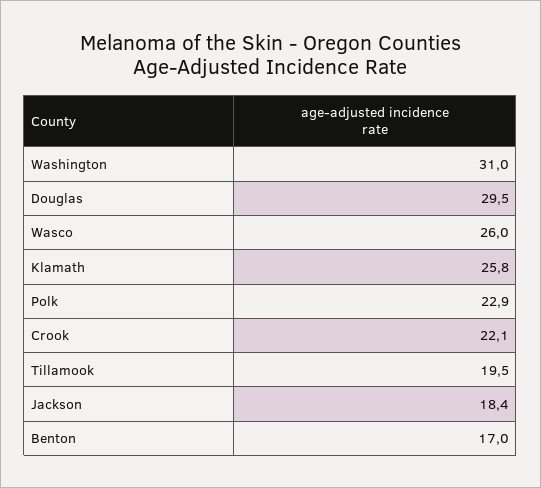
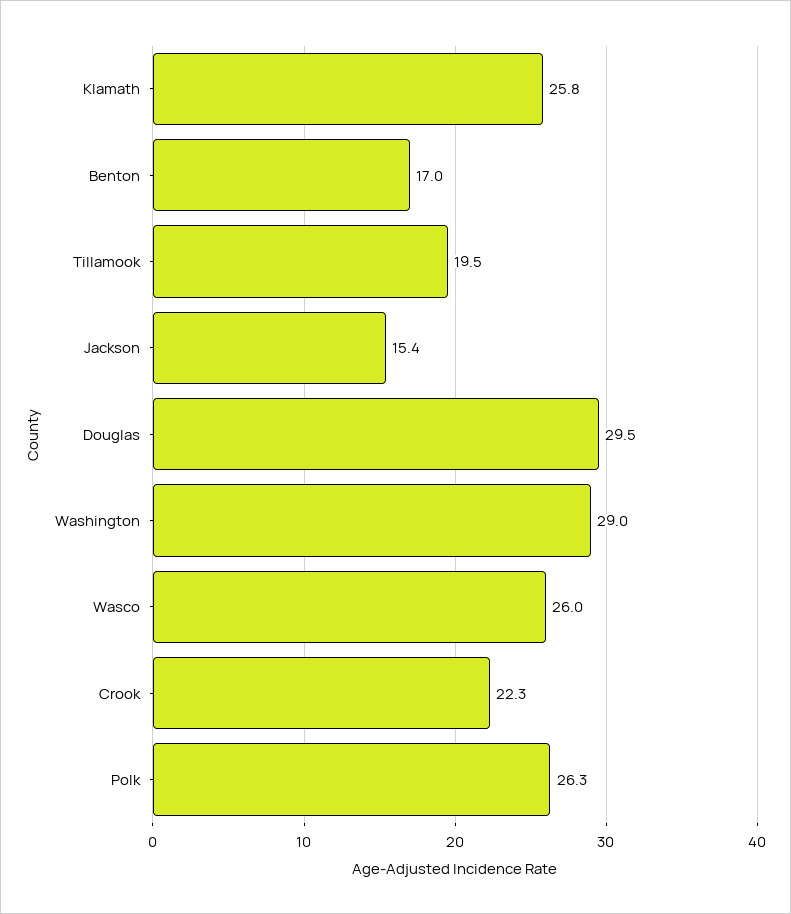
  {
-   "Washington": 31,
+   "Washington": 29,
    "Douglas": 29.5,
    "Wasco": 26,
    "Klamath": 25.8,
-   "Polk": 22.9,
+   "Polk": 26.3,
-   "Crook": 22.1,
+   "Crook": 22.3,
    "Tillamook": 19.5,
-   "Jackson": 18.4,
+   "Jackson": 15.4,
    "Benton": 17
  }

